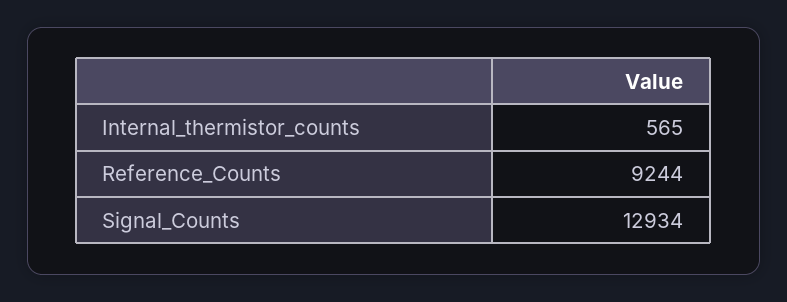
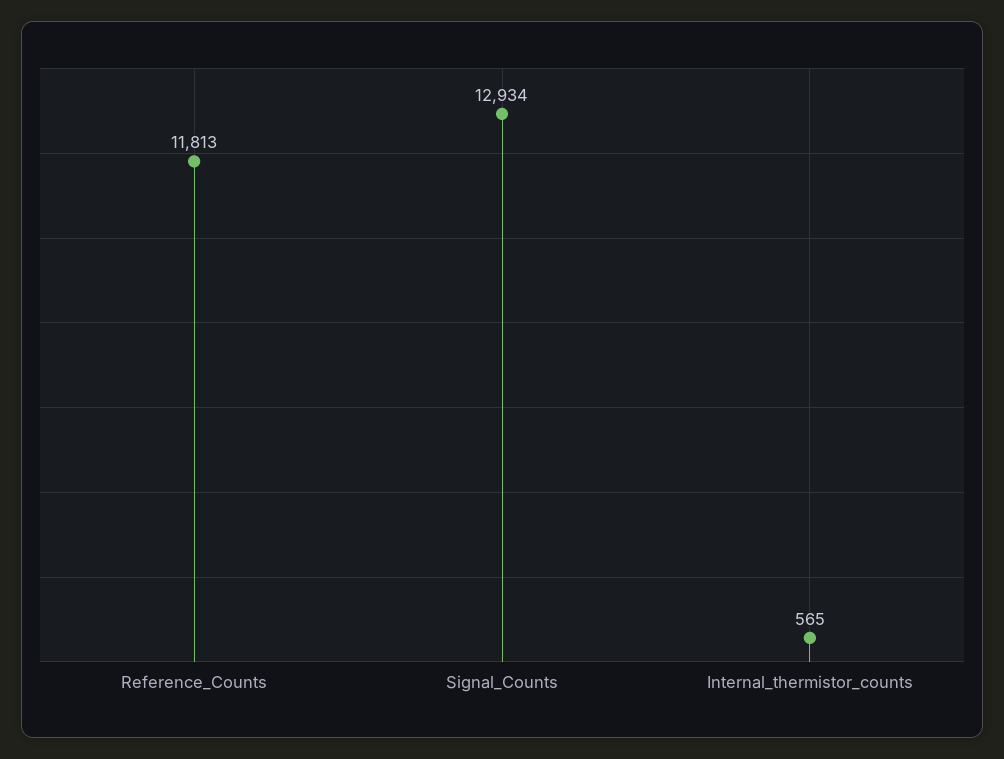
  {
    "Internal_thermistor_counts": 565,
-   "Reference_Counts": 9244,
+   "Reference_Counts": 11813,
    "Signal_Counts": 12934
  }

